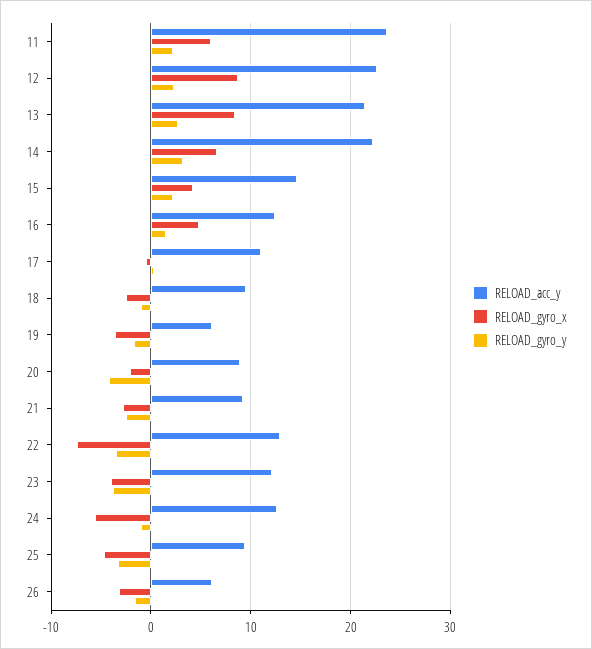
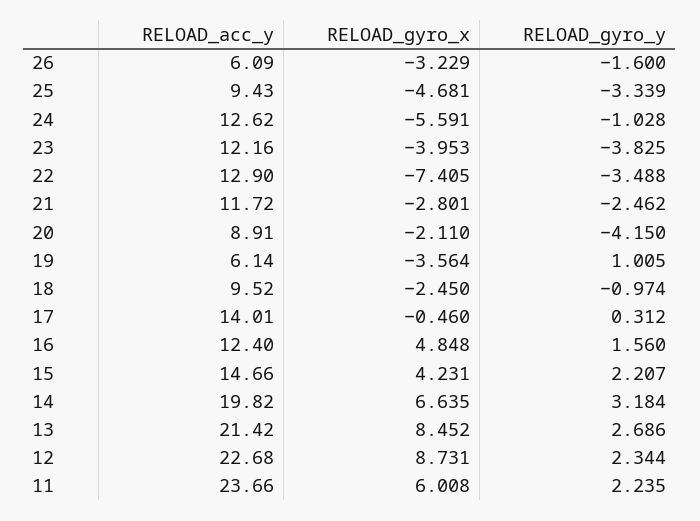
  {
    "RELOAD_acc_y": {
      "11": 23.66,
      "12": 22.68,
      "13": 21.42,
-     "14": 22,
+     "14": 19.82,
      "15": 14.66,
      "16": 12.4,
-     "17": 11,
+     "17": 14.01,
      "18": 9.52,
      "19": 6.14,
      "20": 8.91,
-     "21": 9,
+     "21": 11.72,
      "22": 12.9,
      "23": 12.16,
      "24": 12.62,
      "25": 9.43,
      "26": 6.09
    },
    "RELOAD_gyro_x": {
      "11": 6.008,
      "12": 8.731,
      "13": 8.452,
      "14": 6.635,
      "15": 4.231,
      "16": 4.848,
      "17": -0.46,
      "18": -2.45,
      "19": -3.564,
      "20": -2.11,
      "21": -2.801,
      "22": -7.405,
      "23": -3.953,
      "24": -5.591,
      "25": -4.681,
      "26": -3.229
    },
    "RELOAD_gyro_y": {
      "11": 2.235,
      "12": 2.344,
      "13": 2.686,
      "14": 3.184,
      "15": 2.207,
      "16": 1.56,
      "17": 0.312,
      "18": -0.974,
-     "19": -2,
+     "19": 1.005,
      "20": -4.15,
      "21": -2.462,
      "22": -3.488,
      "23": -3.825,
      "24": -1.028,
      "25": -3.339,
      "26": -1.6
    }
  }

